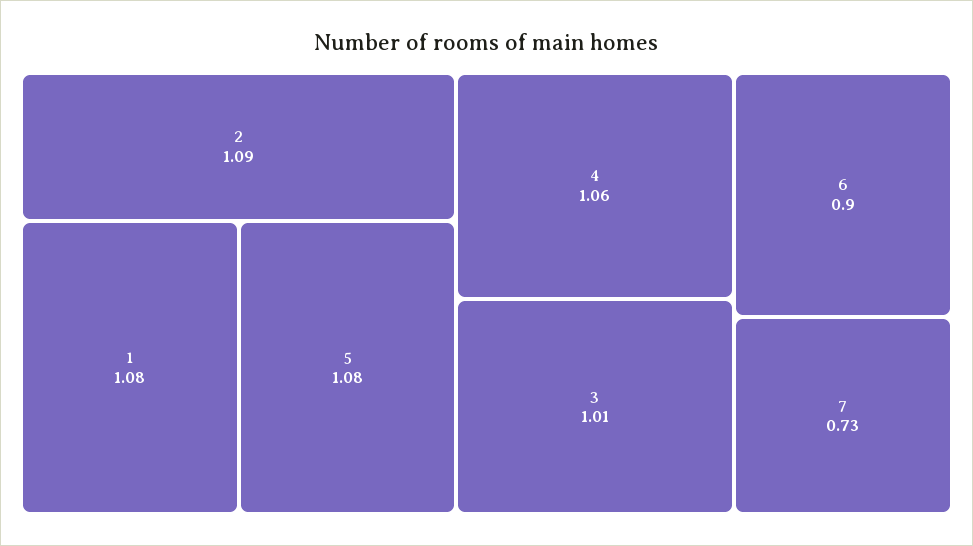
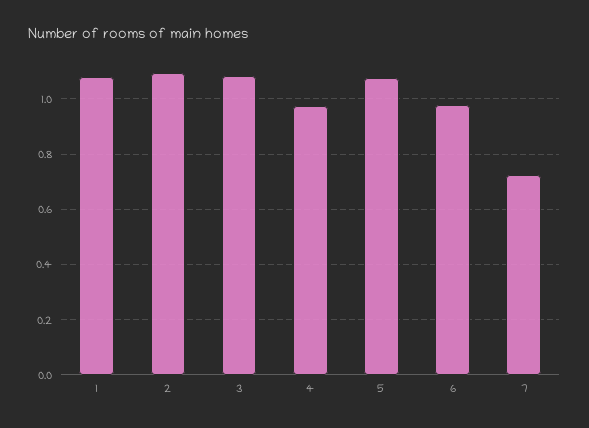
  {
    "2": 1.09,
    "1": 1.08,
    "5": 1.08,
-   "4": 1.06,
+   "4": 0.975,
-   "3": 1.01,
+   "3": 1.075,
-   "6": 0.9,
+   "6": 0.975,
    "7": 0.73
  }

